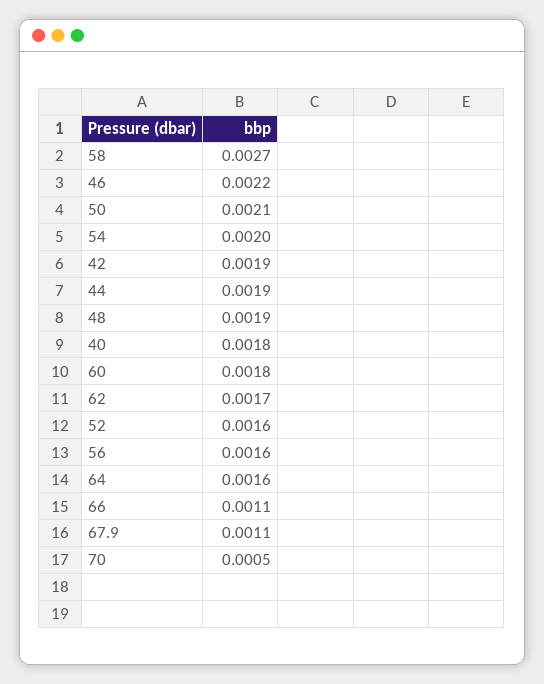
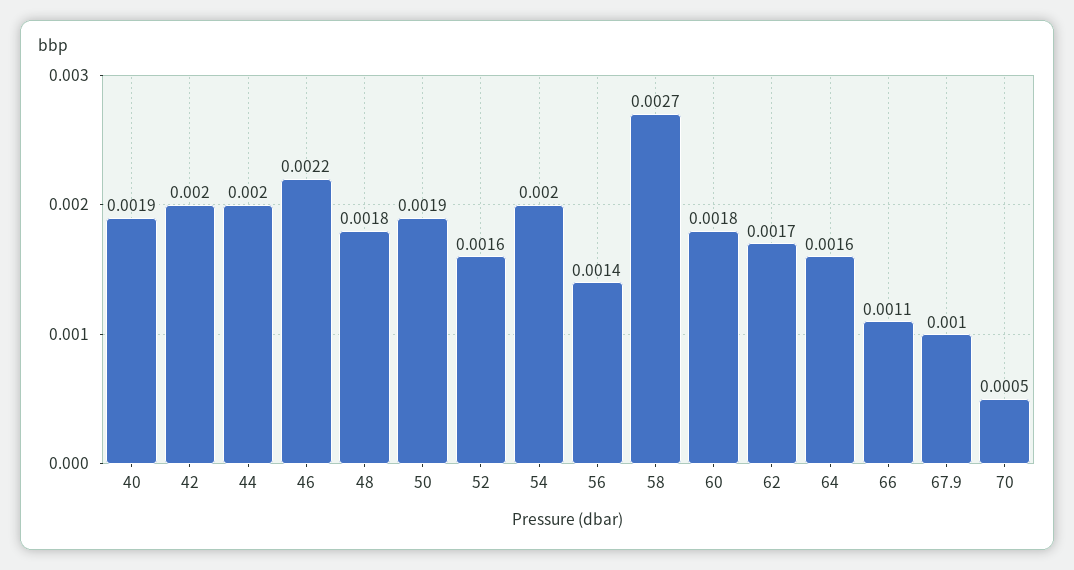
  {
    "58": 0.0027,
    "46": 0.0022,
-   "50": 0.0021,
+   "50": 0.0019,
    "54": 0.002,
-   "42": 0.0019,
+   "42": 0.002,
-   "44": 0.0019,
+   "44": 0.002,
-   "48": 0.0019,
+   "48": 0.0018,
-   "40": 0.0018,
+   "40": 0.0019,
    "60": 0.0018,
    "62": 0.0017,
    "52": 0.0016,
-   "56": 0.0016,
+   "56": 0.0014,
    "64": 0.0016,
    "66": 0.0011,
-   "67.9": 0.0011,
+   "67.9": 0.001,
    "70": 0.0005
  }

